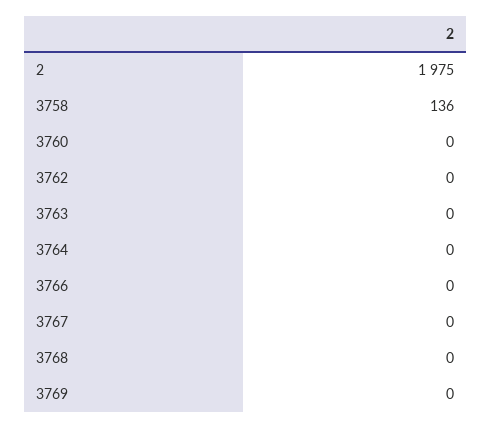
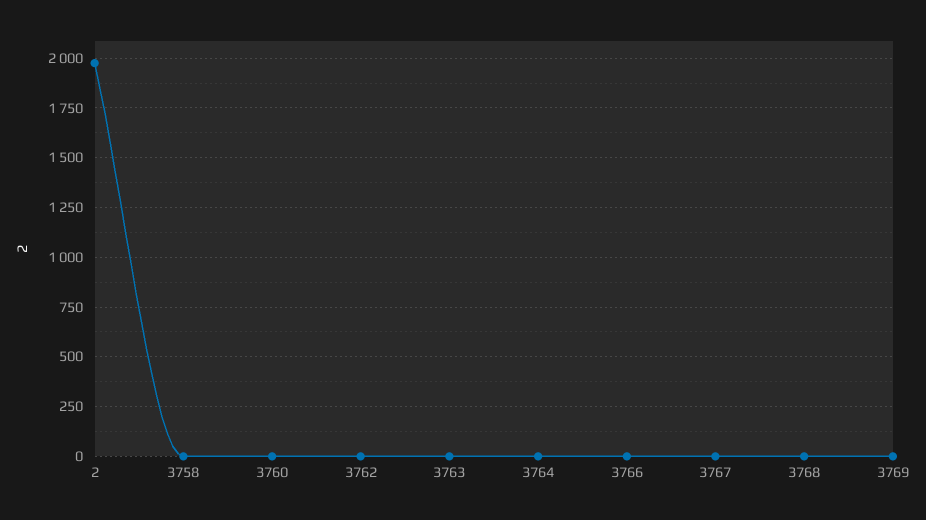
  {
    "2": 1975,
-   "3758": 136,
+   "3758": 0,
    "3760": 0,
    "3762": 0,
    "3763": 0,
    "3764": 0,
    "3766": 0,
    "3767": 0,
    "3768": 0,
    "3769": 0
  }

